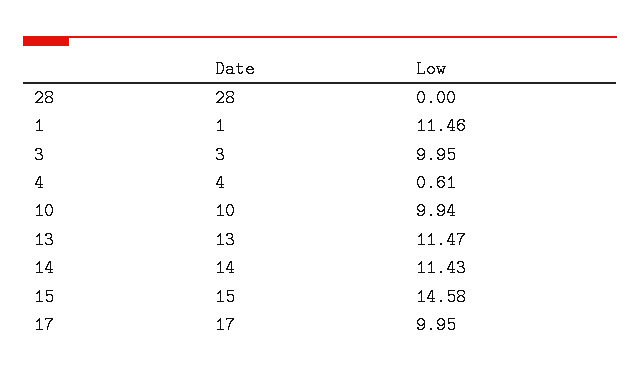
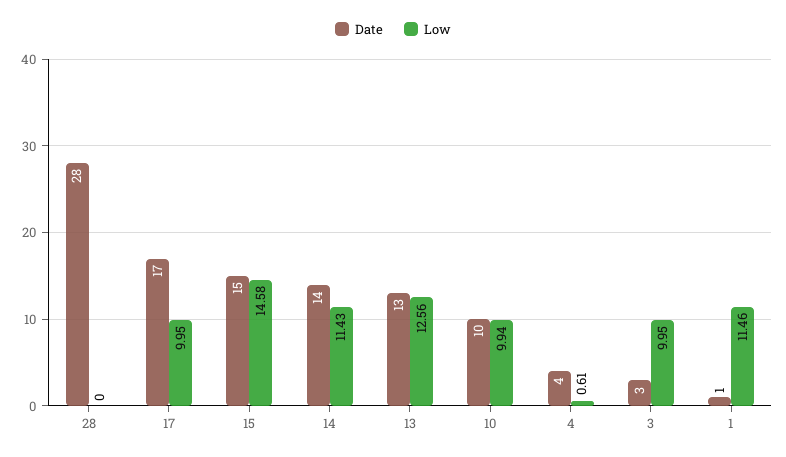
  {
    "Date": {
      "28": 28,
      "1": 1,
      "3": 3,
      "4": 4,
      "10": 10,
      "13": 13,
      "14": 14,
      "15": 15,
      "17": 17
    },
    "Low": {
      "28": 0,
      "1": 11.46,
      "3": 9.95,
      "4": 0.61,
      "10": 9.94,
-     "13": 11.47,
+     "13": 12.56,
      "14": 11.43,
      "15": 14.58,
      "17": 9.95
    }
  }

